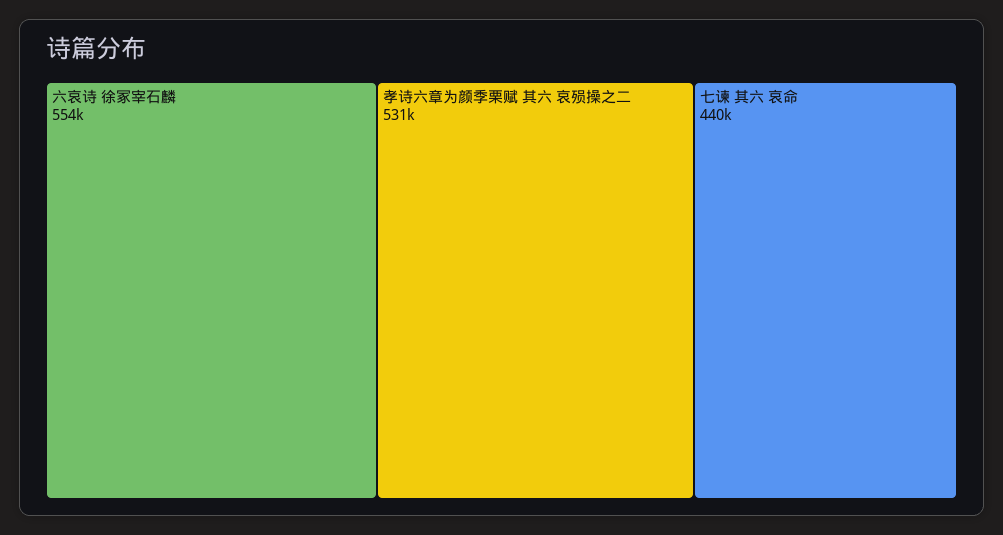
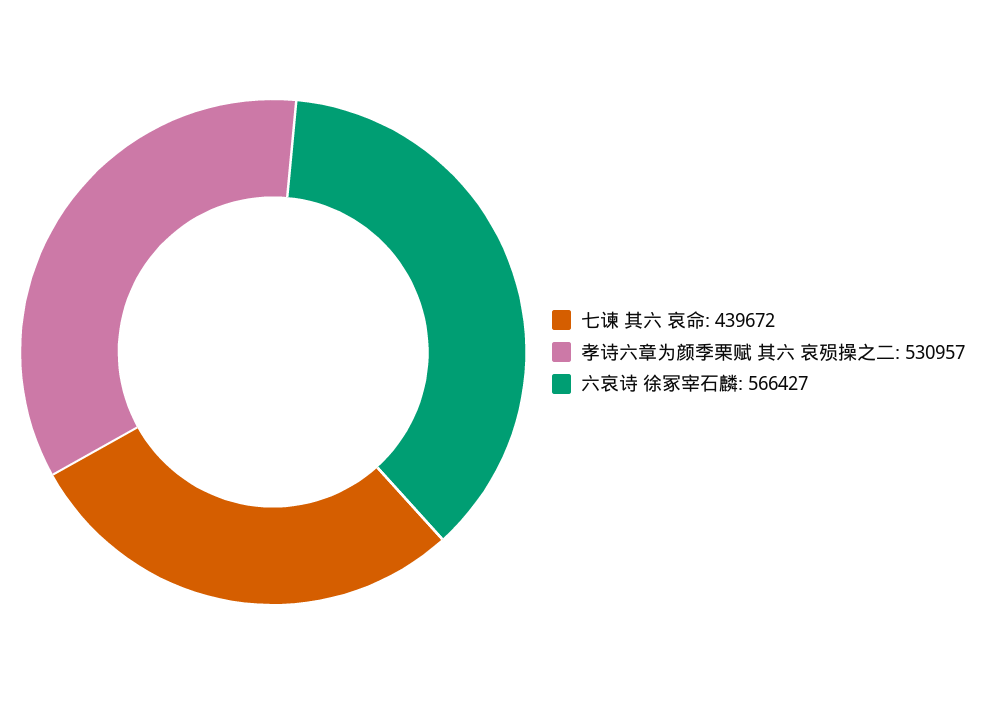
  {
-   "六哀诗 徐冢宰石麟": 554000,
+   "六哀诗 徐冢宰石麟": 566427,
    "孝诗六章为颜季栗赋 其六 哀殒操之二": 530957,
    "七谏 其六 哀命": 439672
  }

